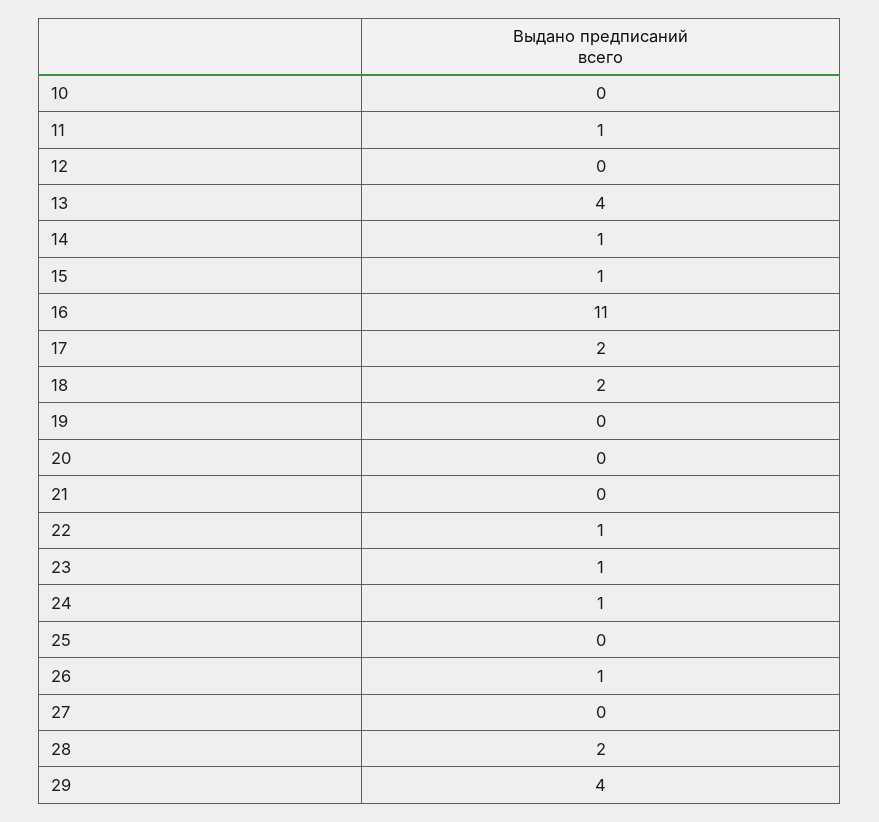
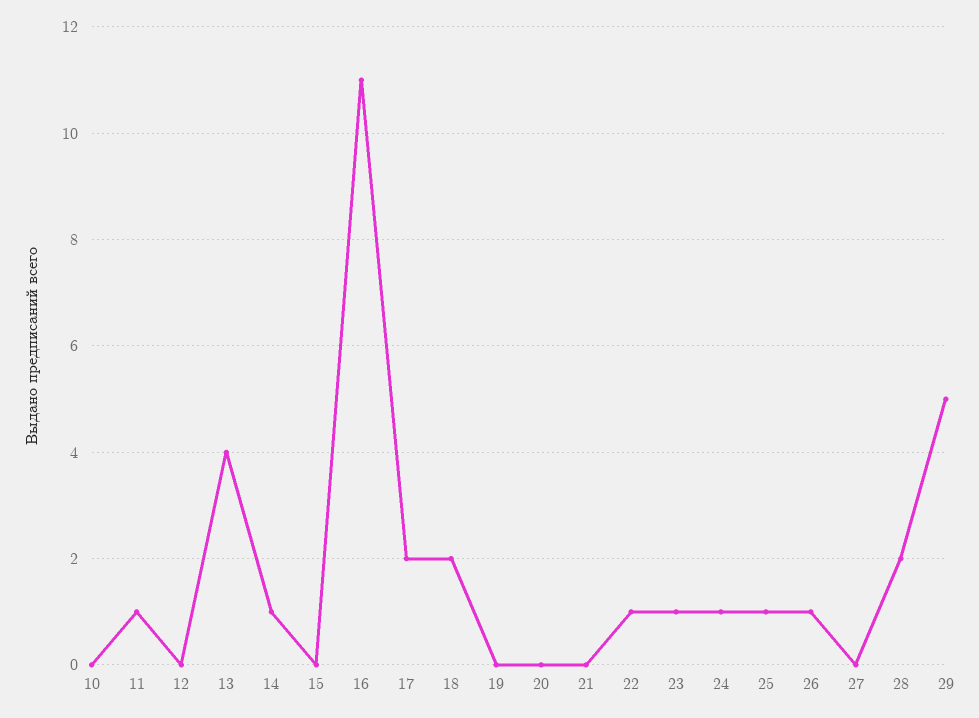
  {
    "10": 0,
    "11": 1,
    "12": 0,
    "13": 4,
    "14": 1,
-   "15": 1,
+   "15": 0,
    "16": 11,
    "17": 2,
    "18": 2,
    "19": 0,
    "20": 0,
    "21": 0,
    "22": 1,
    "23": 1,
    "24": 1,
-   "25": 0,
+   "25": 1,
    "26": 1,
    "27": 0,
    "28": 2,
-   "29": 4
+   "29": 5
  }

